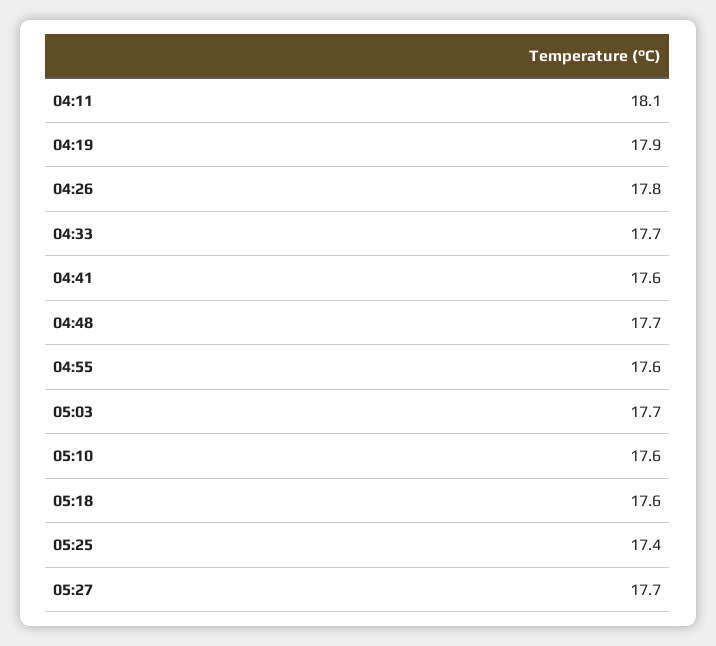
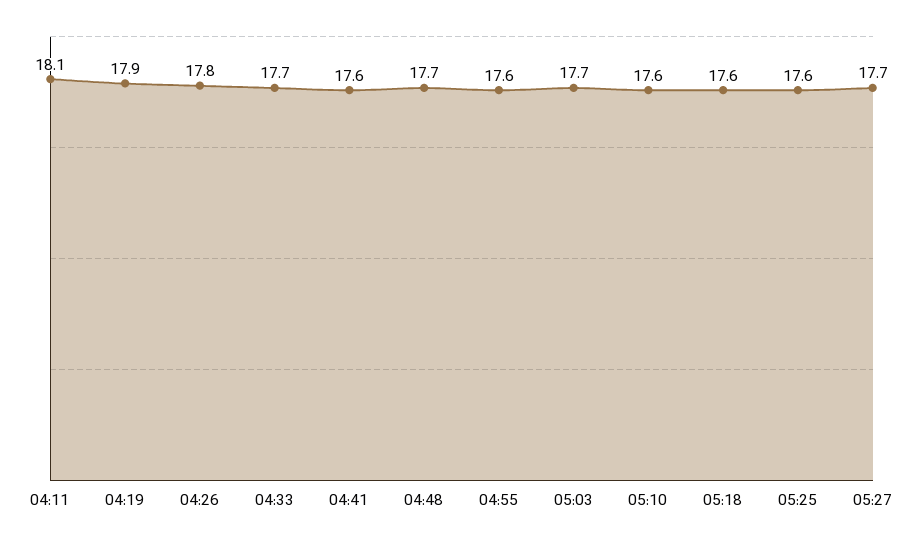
  {
    "04:11": 18.1,
    "04:19": 17.9,
    "04:26": 17.8,
    "04:33": 17.7,
    "04:41": 17.6,
    "04:48": 17.7,
    "04:55": 17.6,
    "05:03": 17.7,
    "05:10": 17.6,
    "05:18": 17.6,
-   "05:25": 17.4,
+   "05:25": 17.6,
    "05:27": 17.7
  }

